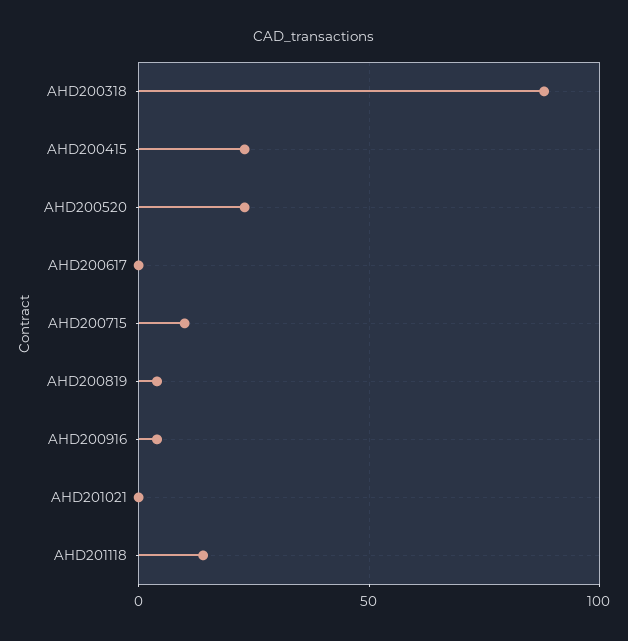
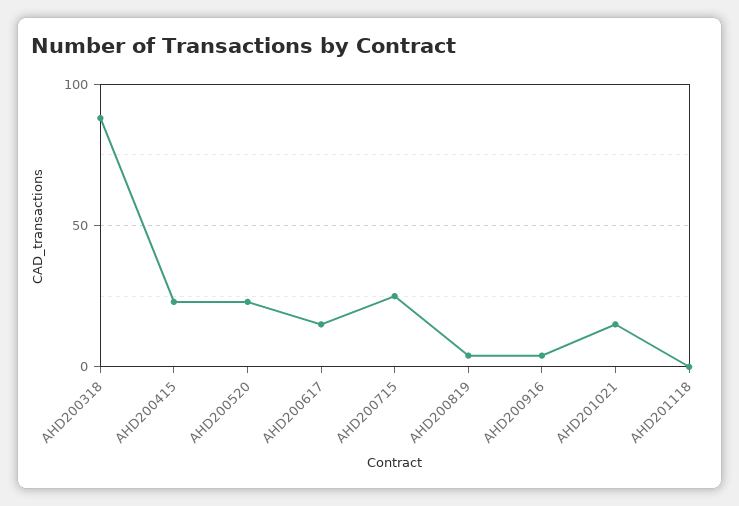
  {
    "AHD200318": 90,
    "AHD200415": 25,
    "AHD200520": 25,
-   "AHD200617": 0,
+   "AHD200617": 15,
-   "AHD200715": 10,
+   "AHD200715": 25,
    "AHD200819": 5,
    "AHD200916": 5,
-   "AHD201021": 0,
+   "AHD201021": 15,
-   "AHD201118": 15
+   "AHD201118": 0
  }

